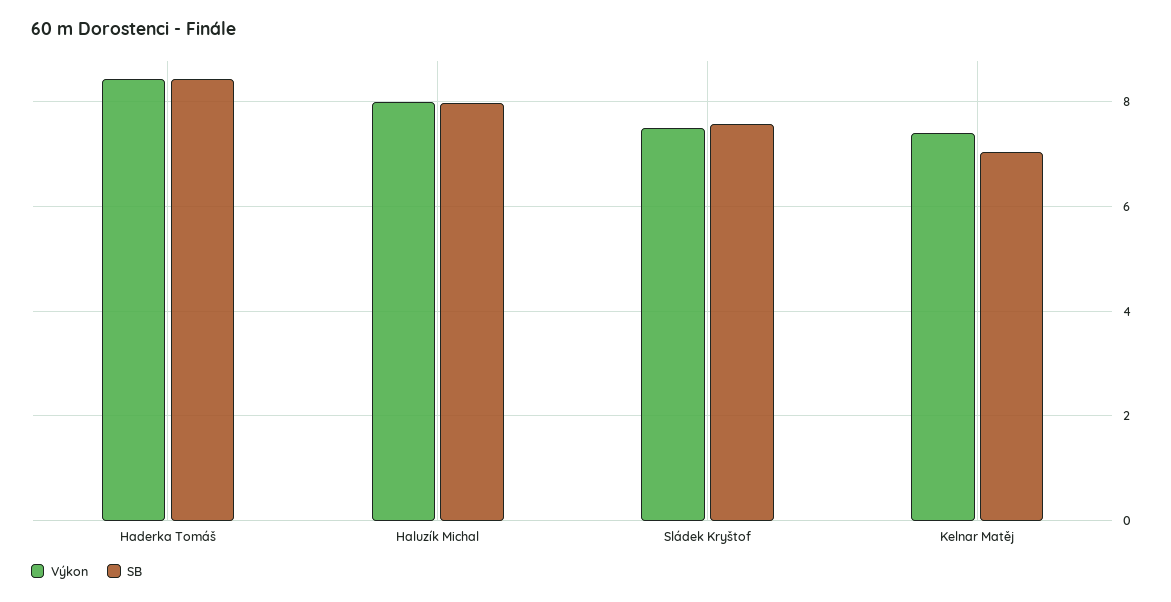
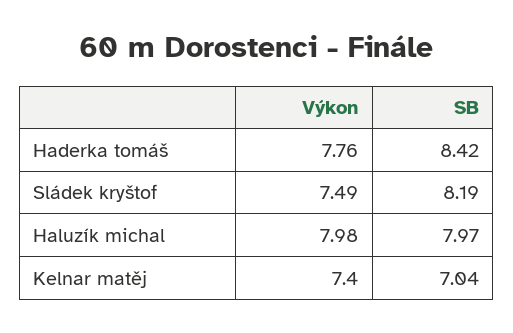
  {
    "Výkon": {
-     "Haderka Tomáš": 8.4,
+     "Haderka Tomáš": 7.76,
      "Haluzík Michal": 7.98,
      "Sládek Kryštof": 7.49,
      "Kelnar Matěj": 7.4
    },
    "SB": {
      "Haderka Tomáš": 8.42,
      "Haluzík Michal": 7.97,
-     "Sládek Kryštof": 7.6,
+     "Sládek Kryštof": 8.19,
      "Kelnar Matěj": 7.04
    }
  }

